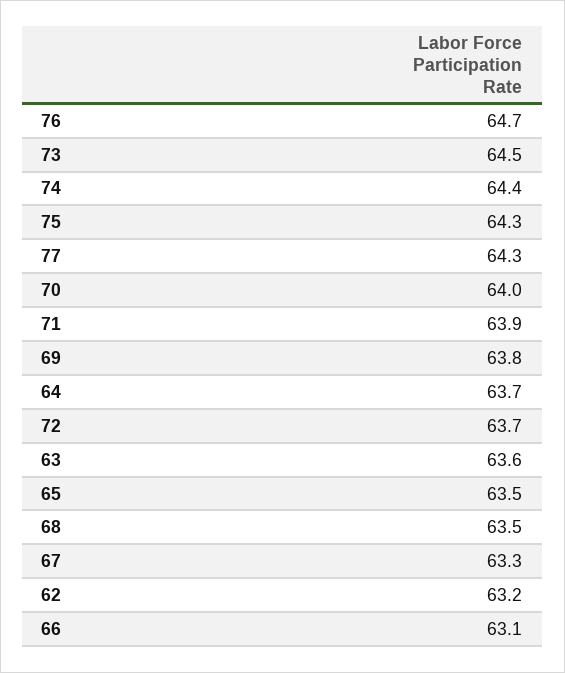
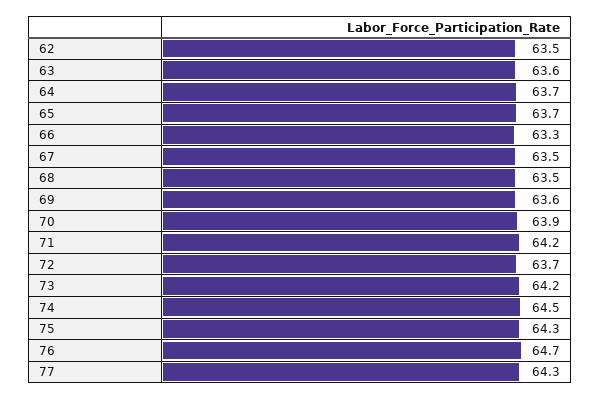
  {
    "76": 64.7,
-   "73": 64.5,
+   "73": 64.2,
-   "74": 64.4,
+   "74": 64.5,
    "75": 64.3,
    "77": 64.3,
-   "70": 64,
+   "70": 63.9,
-   "71": 63.9,
+   "71": 64.2,
-   "69": 63.8,
+   "69": 63.6,
    "64": 63.7,
    "72": 63.7,
    "63": 63.6,
-   "65": 63.5,
+   "65": 63.7,
    "68": 63.5,
-   "67": 63.3,
+   "67": 63.5,
-   "62": 63.2,
+   "62": 63.5,
-   "66": 63.1
+   "66": 63.3
  }

